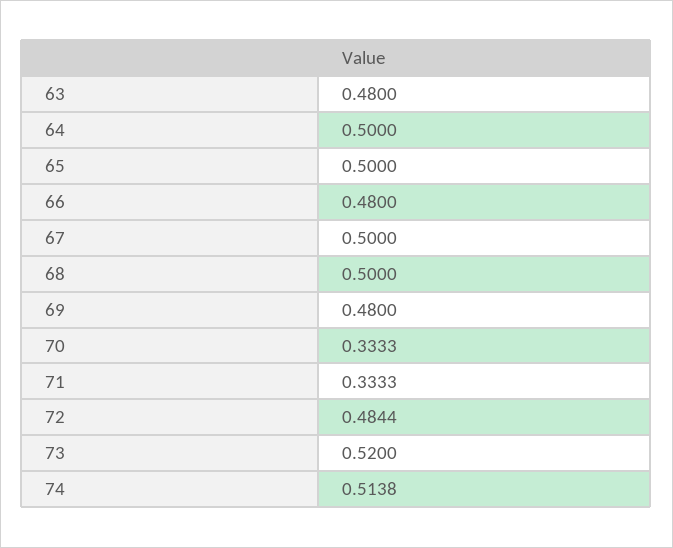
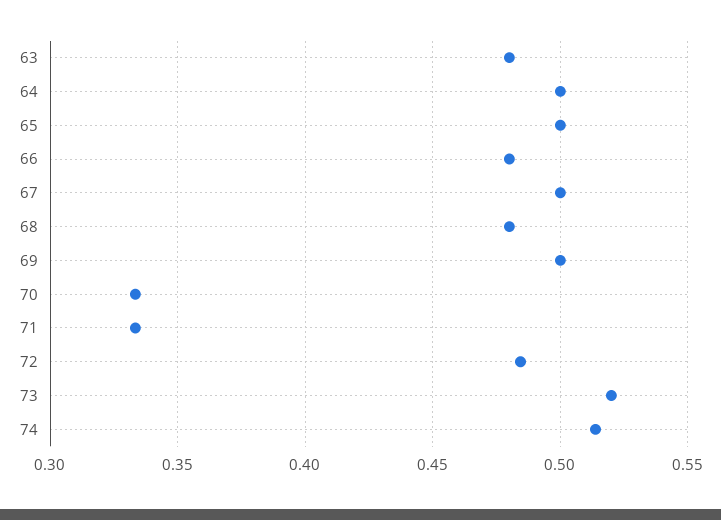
  {
    "63": 0.48,
    "64": 0.5,
    "65": 0.5,
    "66": 0.48,
    "67": 0.5,
-   "68": 0.5,
+   "68": 0.48,
-   "69": 0.48,
+   "69": 0.5,
    "70": 0.3333,
    "71": 0.3333,
    "72": 0.4844,
    "73": 0.52,
    "74": 0.5138
  }

